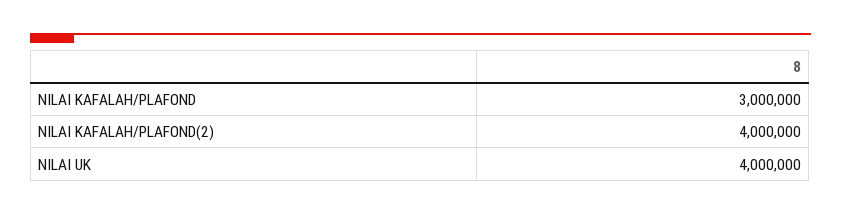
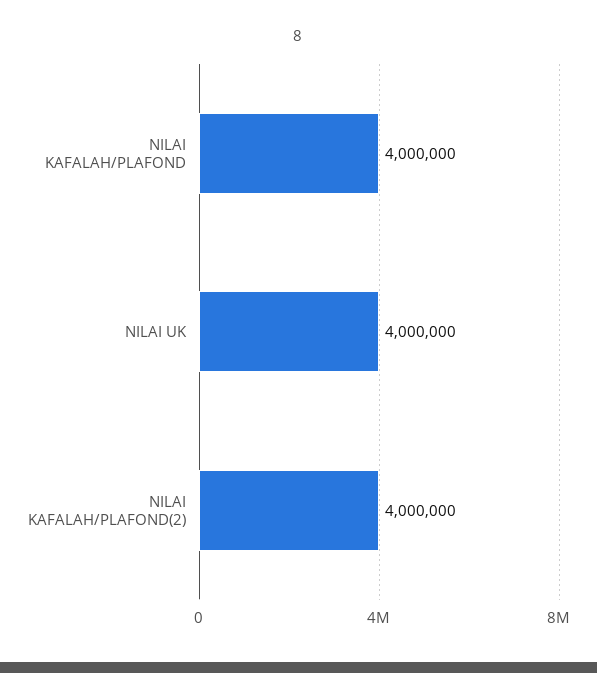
  {
-   "NILAI KAFALAH/PLAFOND": 3000000,
+   "NILAI KAFALAH/PLAFOND": 4000000,
    "NILAI KAFALAH/PLAFOND(2)": 4000000,
    "NILAI UK": 4000000
  }

